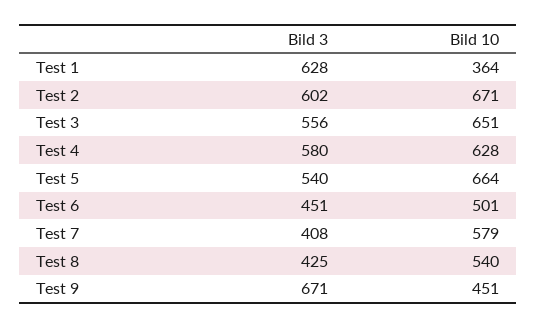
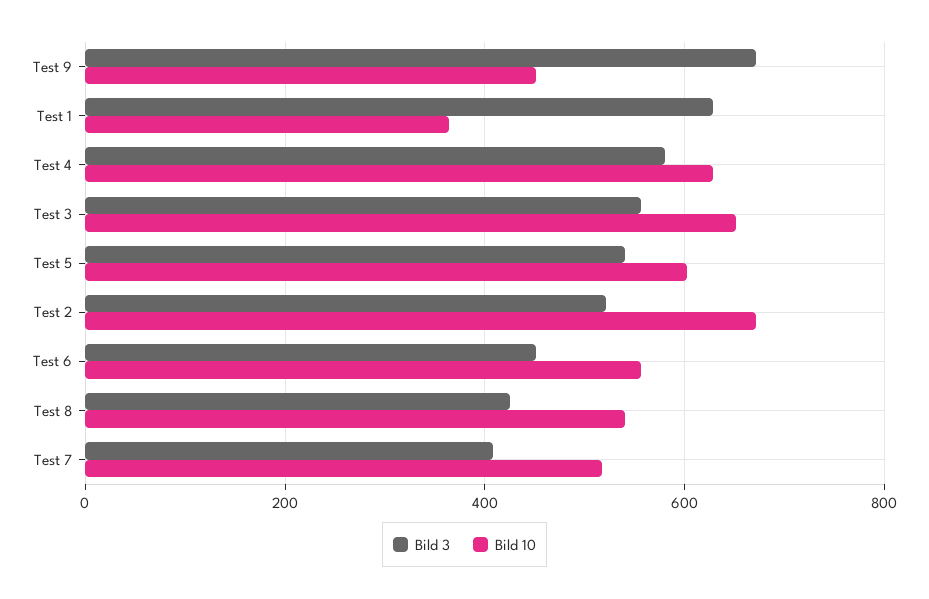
  {
    "Bild 3": {
      "Test 1": 628,
-     "Test 2": 602,
+     "Test 2": 520,
      "Test 3": 556,
      "Test 4": 580,
      "Test 5": 540,
      "Test 6": 451,
      "Test 7": 408,
      "Test 8": 425,
      "Test 9": 671
    },
    "Bild 10": {
      "Test 1": 364,
      "Test 2": 671,
      "Test 3": 651,
      "Test 4": 628,
-     "Test 5": 664,
+     "Test 5": 600,
-     "Test 6": 501,
+     "Test 6": 560,
-     "Test 7": 579,
+     "Test 7": 520,
      "Test 8": 540,
      "Test 9": 451
    }
  }

